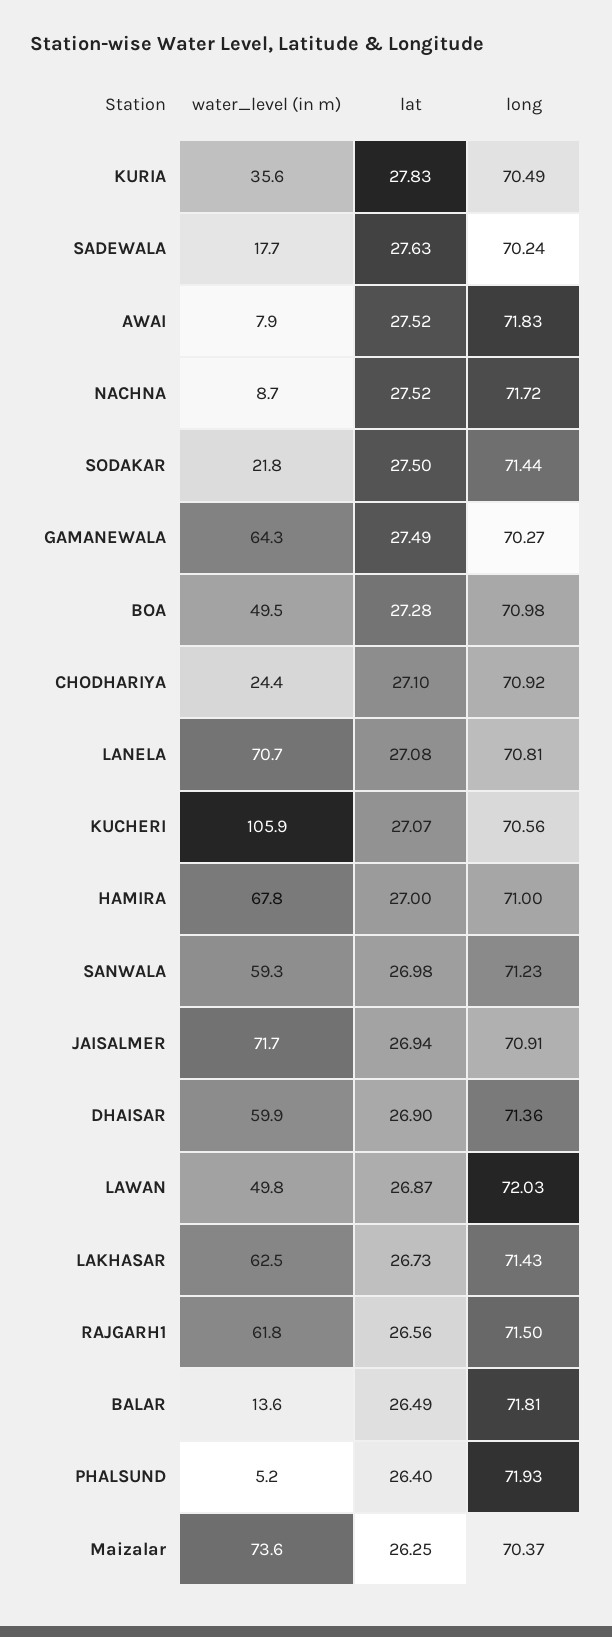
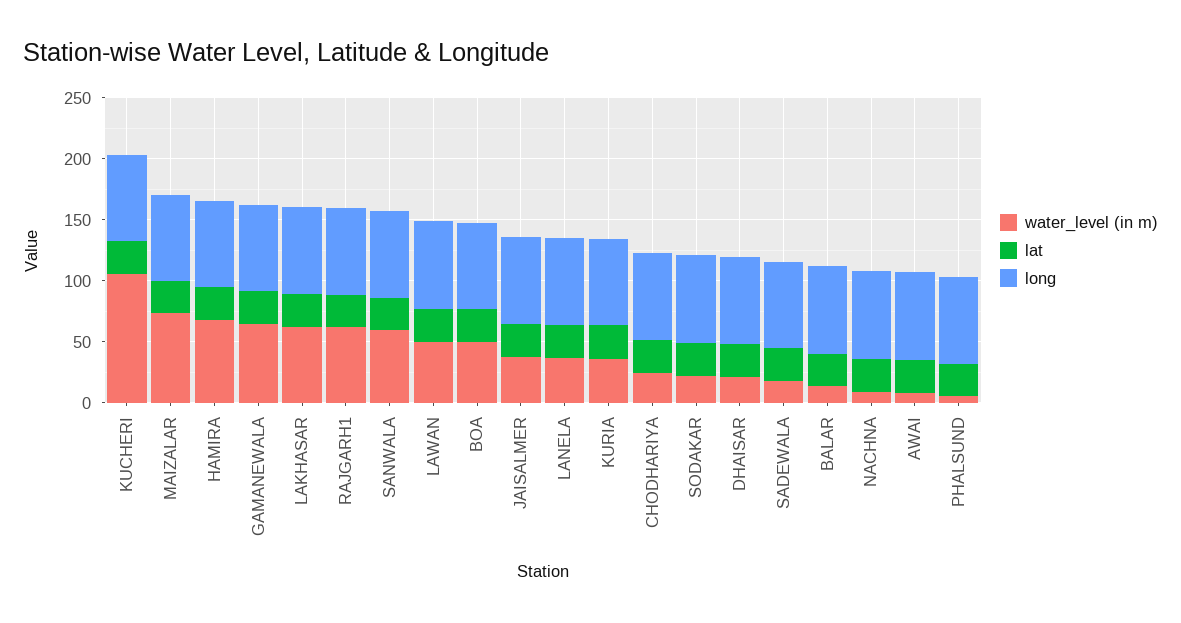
  {
    "water_level (in m)": {
      "KURIA": 35.6,
      "SADEWALA": 17.7,
      "AWAI": 7.9,
      "NACHNA": 8.7,
      "SODAKAR": 21.8,
      "GAMANEWALA": 64.3,
      "BOA": 49.5,
      "CHODHARIYA": 24.4,
-     "LANELA": 70.7,
+     "LANELA": 40,
      "KUCHERI": 105.9,
      "HAMIRA": 67.8,
      "SANWALA": 59.3,
-     "JAISALMER": 71.7,
+     "JAISALMER": 40,
-     "DHAISAR": 59.9,
+     "DHAISAR": 20,
      "LAWAN": 49.8,
      "LAKHASAR": 62.5,
      "RAJGARH1": 61.8,
      "BALAR": 13.6,
      "PHALSUND": 5.2,
      "Maizalar": 73.6
    },
    "lat": {
      "KURIA": 27.83,
      "SADEWALA": 27.63,
      "AWAI": 27.52,
      "NACHNA": 27.52,
      "SODAKAR": 27.5,
      "GAMANEWALA": 27.49,
      "BOA": 27.28,
      "CHODHARIYA": 27.1,
      "LANELA": 27.08,
      "KUCHERI": 27.07,
      "HAMIRA": 27,
      "SANWALA": 26.98,
      "JAISALMER": 26.94,
      "DHAISAR": 26.9,
      "LAWAN": 26.87,
      "LAKHASAR": 26.73,
      "RAJGARH1": 26.56,
      "BALAR": 26.49,
      "PHALSUND": 26.4,
      "Maizalar": 26.25
    },
    "long": {
      "KURIA": 70.49,
      "SADEWALA": 70.24,
      "AWAI": 71.83,
      "NACHNA": 71.72,
      "SODAKAR": 71.44,
      "GAMANEWALA": 70.27,
      "BOA": 70.98,
      "CHODHARIYA": 70.92,
      "LANELA": 70.81,
      "KUCHERI": 70.56,
      "HAMIRA": 71,
      "SANWALA": 71.23,
      "JAISALMER": 70.91,
      "DHAISAR": 71.36,
      "LAWAN": 72.03,
      "LAKHASAR": 71.43,
      "RAJGARH1": 71.5,
      "BALAR": 71.81,
      "PHALSUND": 71.93,
      "Maizalar": 70.37
    }
  }

